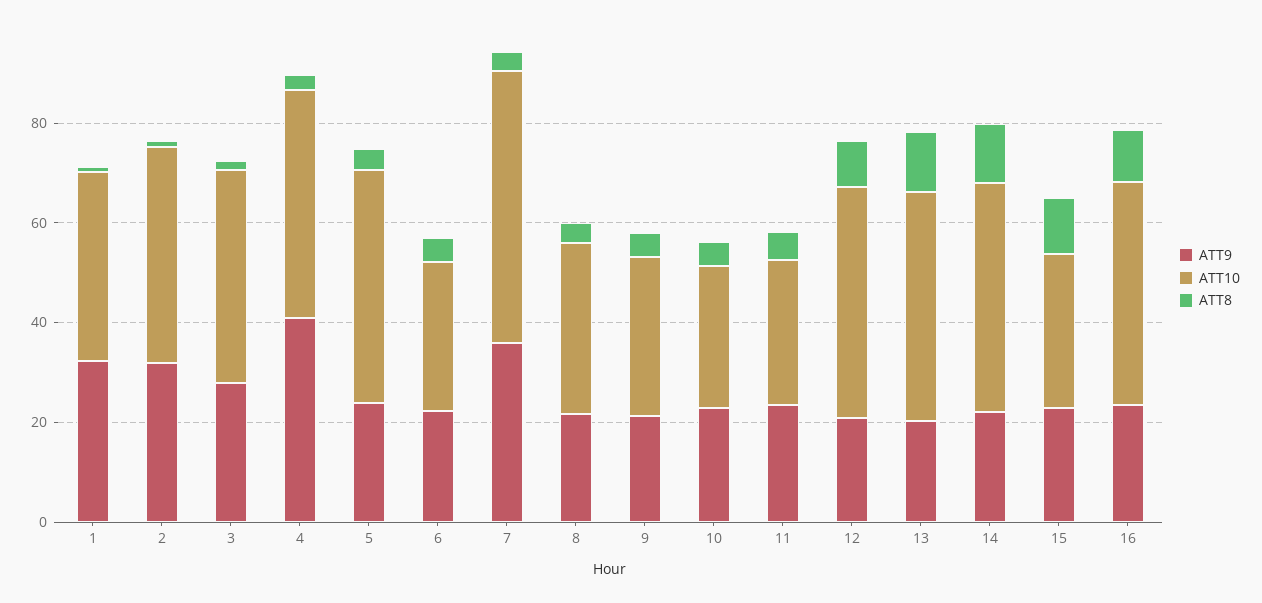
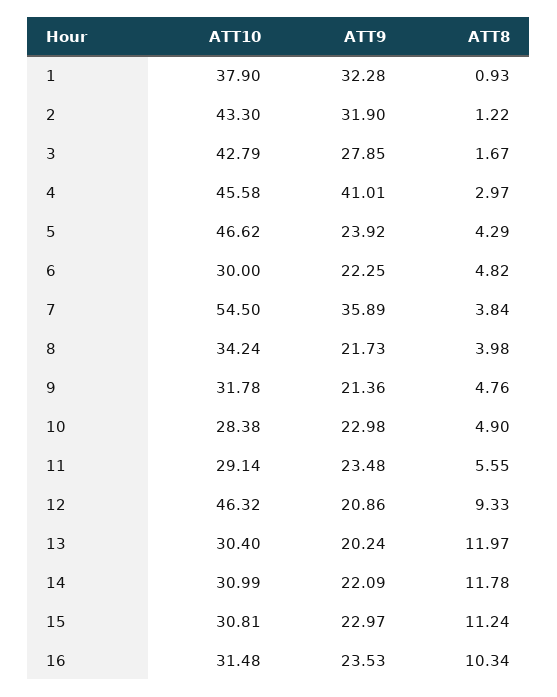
  {
    "ATT9": {
      "1": 32.28,
      "2": 31.9,
      "3": 27.85,
      "4": 41.01,
      "5": 23.92,
      "6": 22.25,
      "7": 35.89,
      "8": 21.73,
      "9": 21.36,
      "10": 22.98,
      "11": 23.48,
      "12": 20.86,
      "13": 20.24,
      "14": 22.09,
      "15": 22.97,
      "16": 23.53
    },
    "ATT10": {
      "1": 37.9,
      "2": 43.3,
      "3": 42.79,
      "4": 45.58,
      "5": 46.62,
      "6": 30,
      "7": 54.5,
      "8": 34.24,
      "9": 31.78,
      "10": 28.38,
      "11": 29.14,
      "12": 46.32,
-     "13": 45,
+     "13": 30.4,
-     "14": 45,
+     "14": 30.99,
      "15": 30.81,
-     "16": 45
+     "16": 31.48
    },
    "ATT8": {
      "1": 0.93,
      "2": 1.22,
      "3": 1.67,
      "4": 2.97,
      "5": 4.29,
      "6": 4.82,
      "7": 3.84,
      "8": 3.98,
      "9": 4.76,
      "10": 4.9,
      "11": 5.55,
      "12": 9.33,
      "13": 11.97,
      "14": 11.78,
      "15": 11.24,
      "16": 10.34
    }
  }

